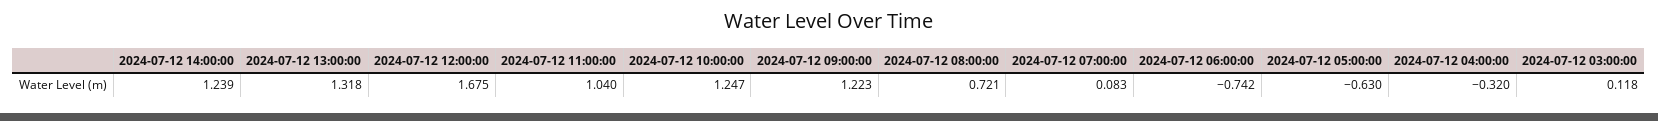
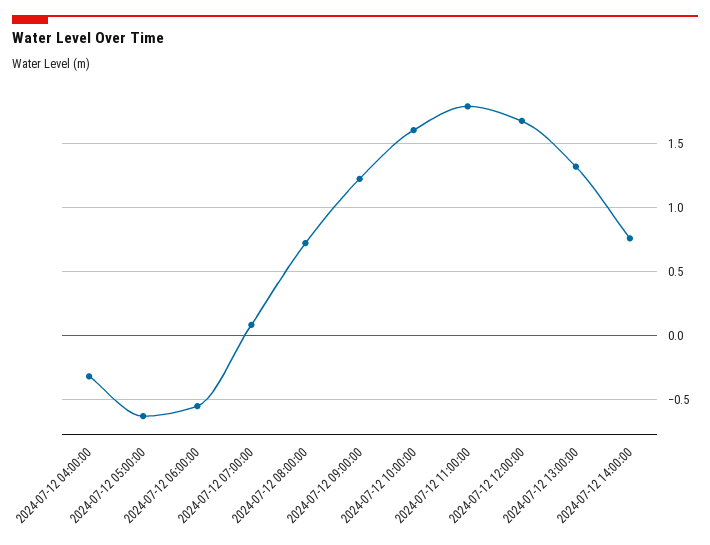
  {
-   "2024-07-12 14:00:00": 1.239,
+   "2024-07-12 14:00:00": 0.75,
    "2024-07-12 13:00:00": 1.318,
    "2024-07-12 12:00:00": 1.675,
-   "2024-07-12 11:00:00": 1.04,
+   "2024-07-12 11:00:00": 1.8,
-   "2024-07-12 10:00:00": 1.247,
+   "2024-07-12 10:00:00": 1.6,
    "2024-07-12 09:00:00": 1.223,
    "2024-07-12 08:00:00": 0.721,
    "2024-07-12 07:00:00": 0.083,
-   "2024-07-12 06:00:00": -0.742,
+   "2024-07-12 06:00:00": -0.55,
    "2024-07-12 05:00:00": -0.63,
-   "2024-07-12 04:00:00": -0.32,
+   "2024-07-12 04:00:00": -0.32
-   "2024-07-12 03:00:00": 0.118
  }

